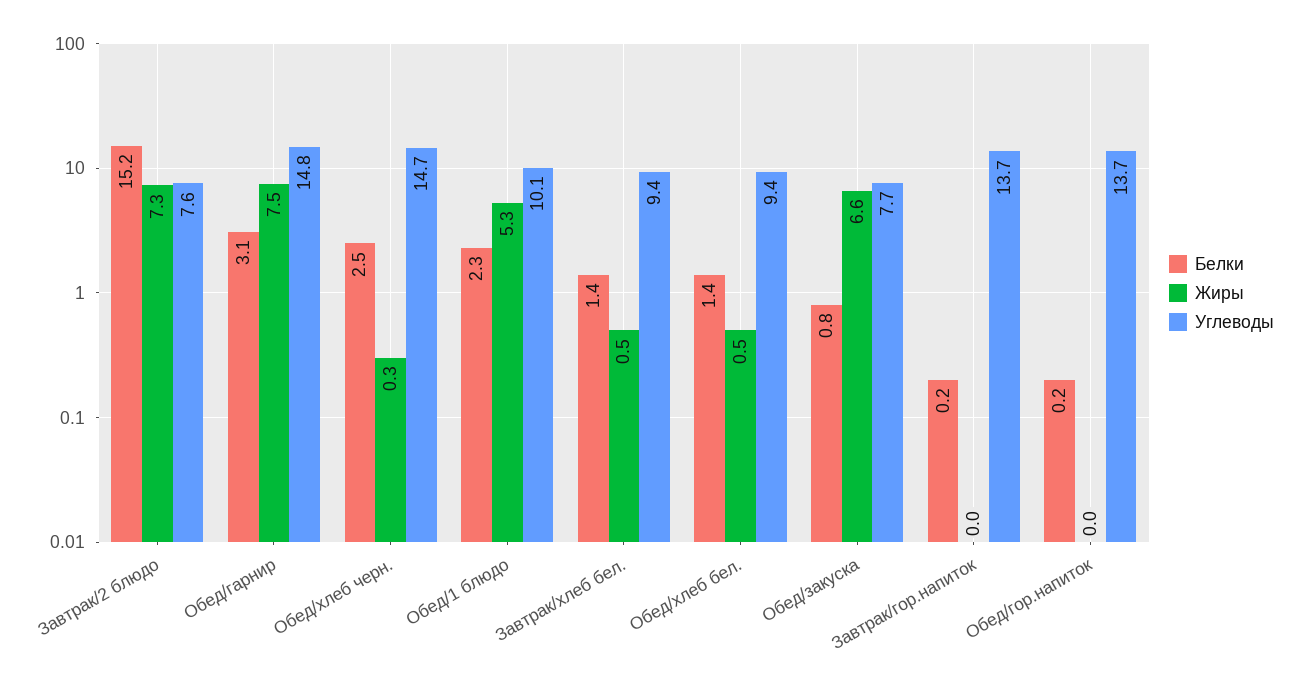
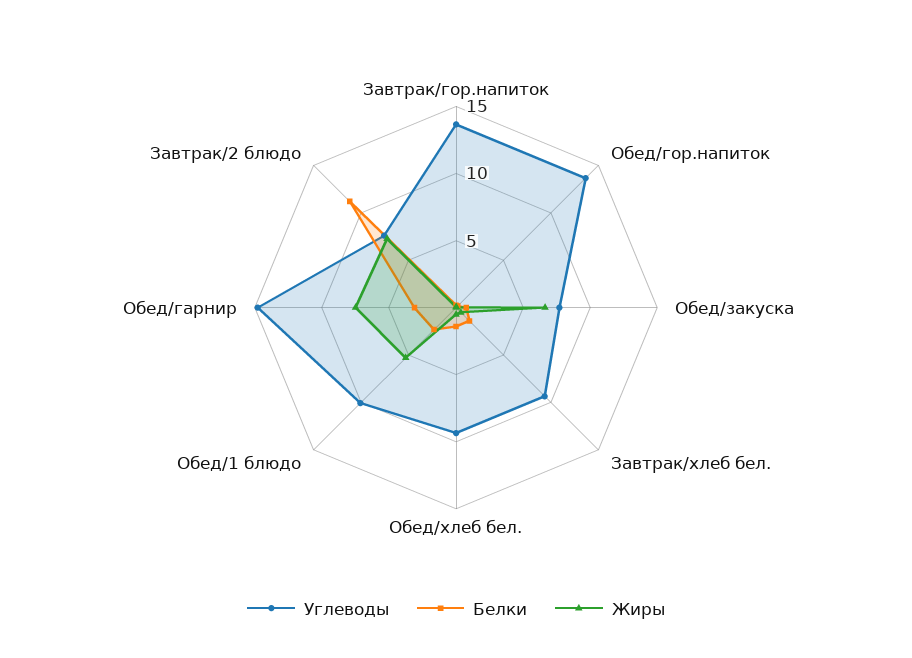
  {
    "Белки": {
-     "Завтрак/2 блюдо": 15.2,
+     "Завтрак/2 блюдо": 11,
      "Обед/гарнир": 3.1,
-     "Обед/хлеб черн.": 2.5,
      "Обед/1 блюдо": 2.3,
      "Завтрак/хлеб бел.": 1.4,
      "Обед/хлеб бел.": 1.4,
      "Обед/закуска": 0.8,
      "Завтрак/гор.напиток": 0.2,
      "Обед/гор.напиток": 0.2
    },
    "Жиры": {
      "Завтрак/2 блюдо": 7.3,
      "Обед/гарнир": 7.5,
-     "Обед/хлеб черн.": 0.3,
      "Обед/1 блюдо": 5.3,
      "Завтрак/хлеб бел.": 0.5,
      "Обед/хлеб бел.": 0.5,
      "Обед/закуска": 6.6,
      "Завтрак/гор.напиток": 0,
      "Обед/гор.напиток": 0
    },
    "Углеводы": {
      "Завтрак/2 блюдо": 7.6,
      "Обед/гарнир": 14.8,
-     "Обед/хлеб черн.": 14.7,
      "Обед/1 блюдо": 10.1,
      "Завтрак/хлеб бел.": 9.4,
      "Обед/хлеб бел.": 9.4,
      "Обед/закуска": 7.7,
      "Завтрак/гор.напиток": 13.7,
      "Обед/гор.напиток": 13.7
    }
  }

